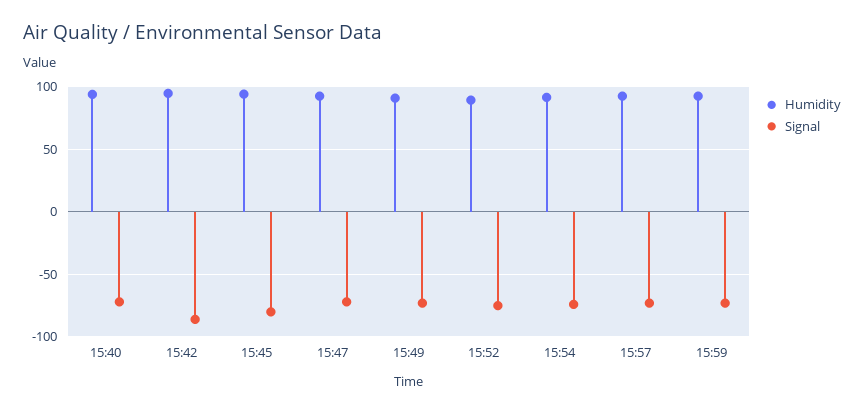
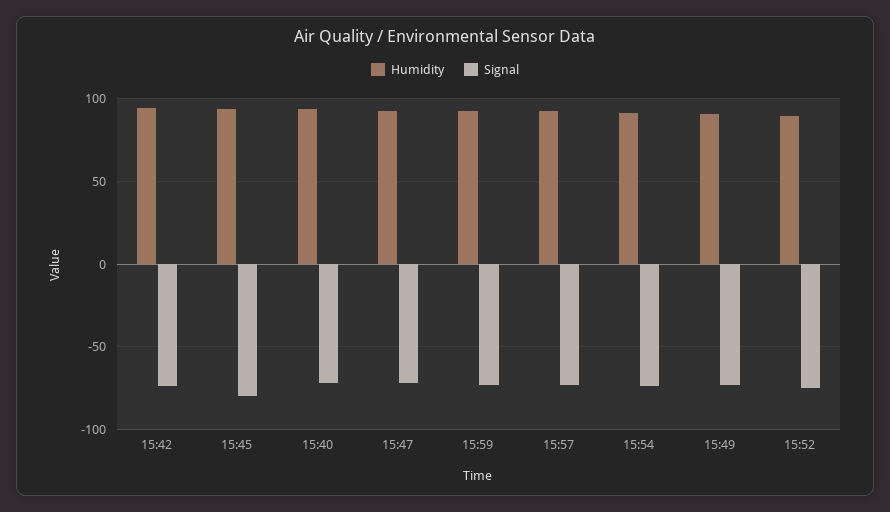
  {
    "Humidity": {
      "15:40": 95,
      "15:42": 95,
      "15:45": 95,
      "15:47": 95,
      "15:49": 90,
      "15:52": 90,
      "15:54": 90,
      "15:57": 95,
      "15:59": 95
    },
    "Signal": {
      "15:40": -70,
-     "15:42": -85,
+     "15:42": -75,
      "15:45": -80,
      "15:47": -70,
      "15:49": -75,
      "15:52": -75,
      "15:54": -75,
      "15:57": -75,
      "15:59": -75
    }
  }

